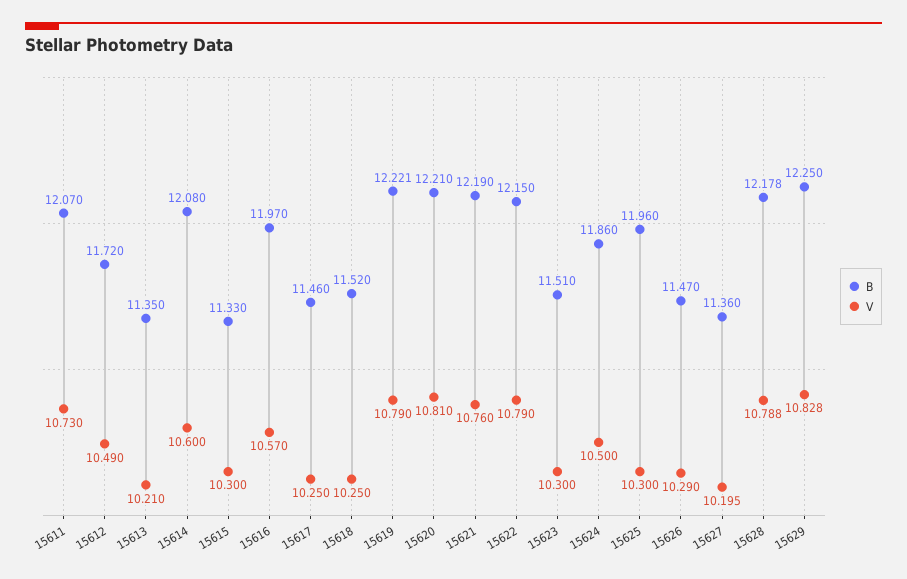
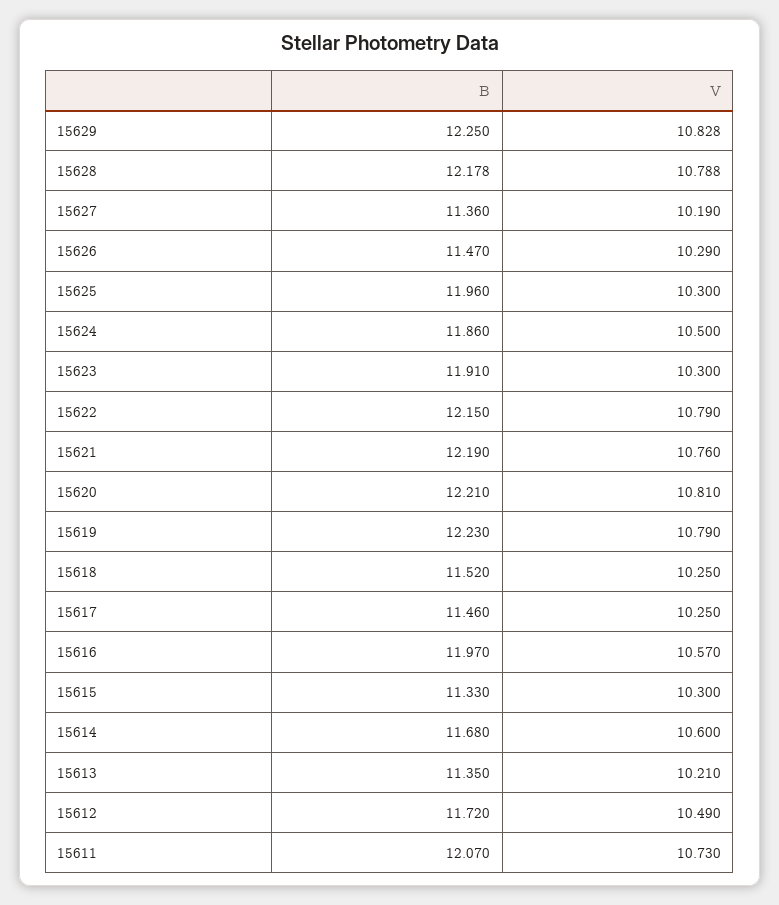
  {
    "B": {
      "15611": 12.07,
      "15612": 11.72,
      "15613": 11.35,
-     "15614": 12.08,
+     "15614": 11.68,
      "15615": 11.33,
      "15616": 11.97,
      "15617": 11.46,
      "15618": 11.52,
-     "15619": 12.221,
+     "15619": 12.23,
      "15620": 12.21,
      "15621": 12.19,
      "15622": 12.15,
-     "15623": 11.51,
+     "15623": 11.91,
      "15624": 11.86,
      "15625": 11.96,
      "15626": 11.47,
      "15627": 11.36,
      "15628": 12.178,
      "15629": 12.25
    },
    "V": {
      "15611": 10.73,
      "15612": 10.49,
      "15613": 10.21,
      "15614": 10.6,
      "15615": 10.3,
      "15616": 10.57,
      "15617": 10.25,
      "15618": 10.25,
      "15619": 10.79,
      "15620": 10.81,
      "15621": 10.76,
      "15622": 10.79,
      "15623": 10.3,
      "15624": 10.5,
      "15625": 10.3,
      "15626": 10.29,
-     "15627": 10.195,
+     "15627": 10.19,
      "15628": 10.788,
      "15629": 10.828
    }
  }

